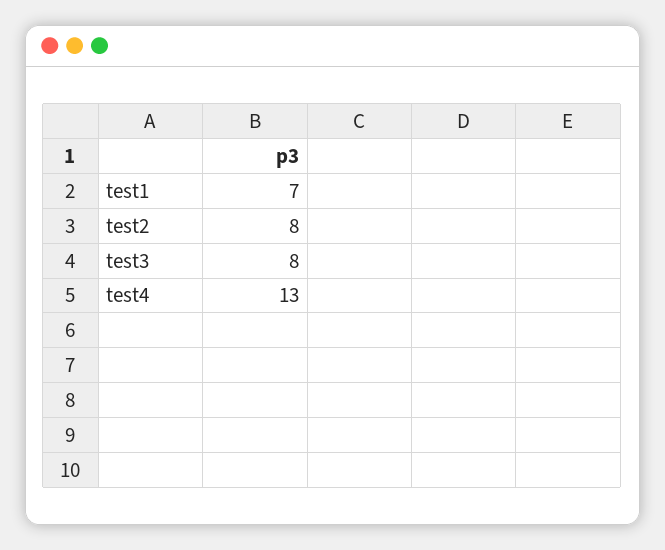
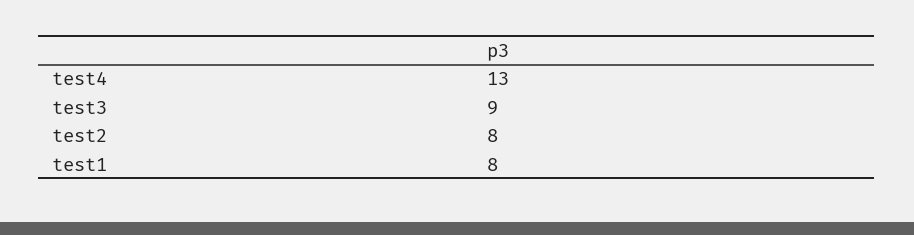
  {
-   "test1": 7,
+   "test1": 8,
    "test2": 8,
-   "test3": 8,
+   "test3": 9,
    "test4": 13
  }

